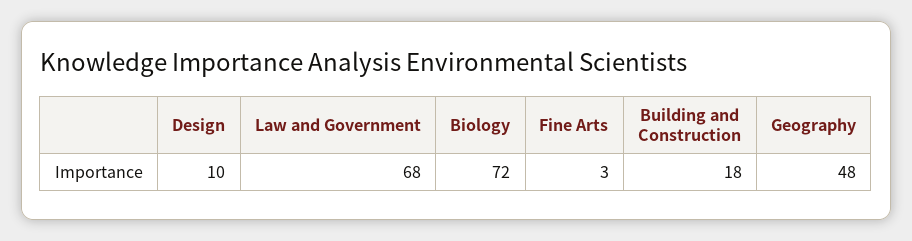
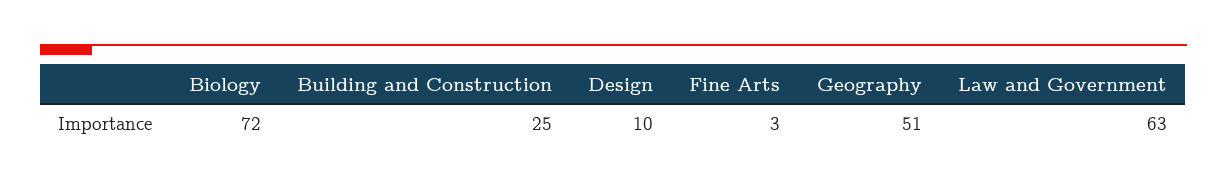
  {
    "Design": 10,
-   "Law and Government": 68,
+   "Law and Government": 63,
    "Biology": 72,
    "Fine Arts": 3,
-   "Building and Construction": 18,
+   "Building and Construction": 25,
-   "Geography": 48
+   "Geography": 51
  }

